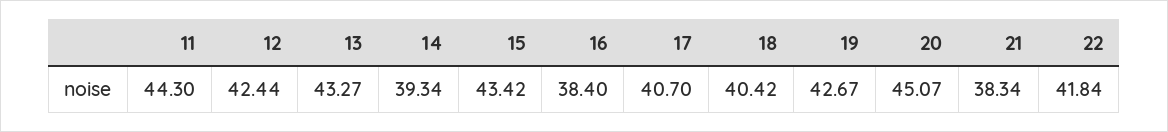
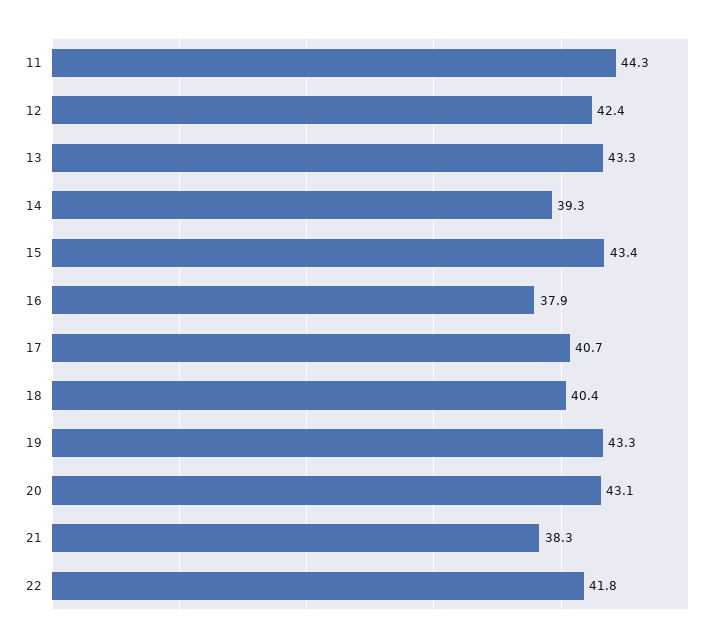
  {
    "11": 44.3,
    "12": 42.44,
    "13": 43.27,
    "14": 39.34,
    "15": 43.42,
-   "16": 38.4,
+   "16": 37.9,
    "17": 40.7,
    "18": 40.42,
-   "19": 42.67,
+   "19": 43.3,
-   "20": 45.07,
+   "20": 43.1,
    "21": 38.34,
    "22": 41.84
  }

